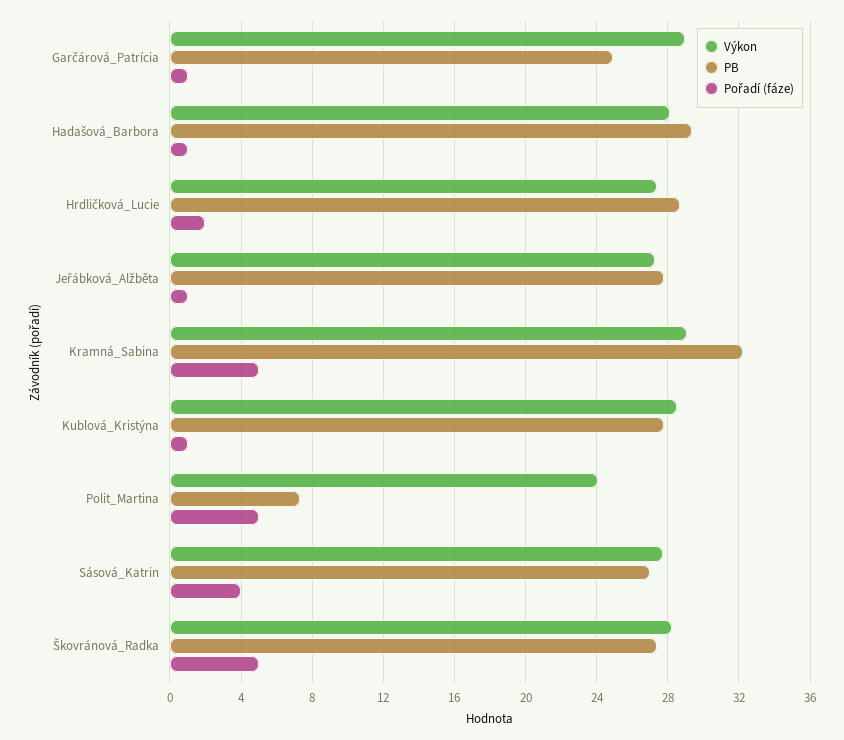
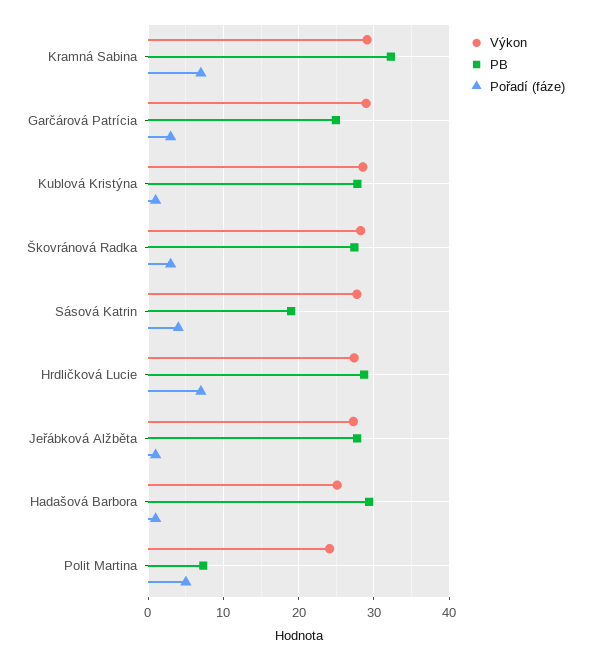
  {
    "Výkon": {
      "Garčárová_Patrícia": 29,
-     "Hadašová_Barbora": 28,
+     "Hadašová_Barbora": 25,
      "Hrdličková_Lucie": 27.5,
      "Jeřábková_Alžběta": 27.5,
      "Kramná_Sabina": 29,
      "Kublová_Kristýna": 28.5,
      "Polit_Martina": 24,
      "Sásová_Katrin": 27.5,
      "Škovránová_Radka": 28
    },
    "PB": {
      "Garčárová_Patrícia": 25,
      "Hadašová_Barbora": 29.5,
      "Hrdličková_Lucie": 28.5,
      "Jeřábková_Alžběta": 28,
      "Kramná_Sabina": 32.5,
      "Kublová_Kristýna": 28,
      "Polit_Martina": 7.5,
-     "Sásová_Katrin": 27,
+     "Sásová_Katrin": 19,
      "Škovránová_Radka": 27.5
    },
    "Pořadí (fáze)": {
-     "Garčárová_Patrícia": 1,
+     "Garčárová_Patrícia": 3,
      "Hadašová_Barbora": 1,
-     "Hrdličková_Lucie": 2,
+     "Hrdličková_Lucie": 7,
      "Jeřábková_Alžběta": 1,
-     "Kramná_Sabina": 5,
+     "Kramná_Sabina": 7,
      "Kublová_Kristýna": 1,
      "Polit_Martina": 5,
      "Sásová_Katrin": 4,
-     "Škovránová_Radka": 5
+     "Škovránová_Radka": 3
    }
  }

